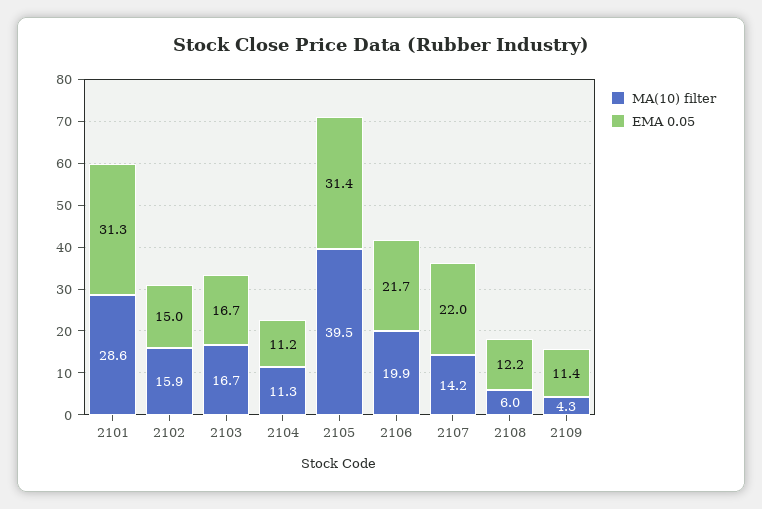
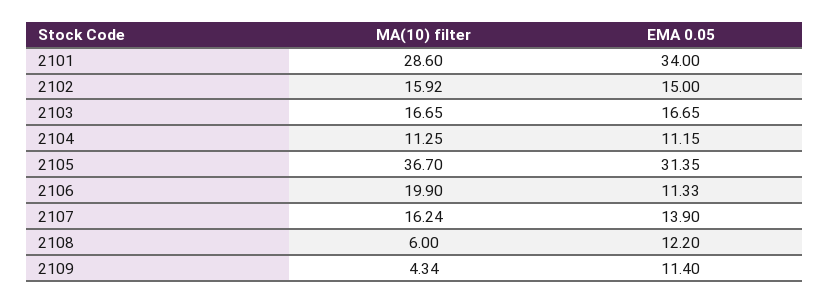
  {
    "MA(10) filter": {
      "2101": 28.6,
      "2102": 15.92,
      "2103": 16.65,
      "2104": 11.25,
-     "2105": 39.5,
+     "2105": 36.7,
      "2106": 19.9,
-     "2107": 14.2,
+     "2107": 16.24,
      "2108": 6,
      "2109": 4.34
    },
    "EMA 0.05": {
-     "2101": 31.3,
+     "2101": 34,
      "2102": 15,
      "2103": 16.65,
      "2104": 11.15,
      "2105": 31.35,
-     "2106": 21.7,
+     "2106": 11.33,
-     "2107": 22,
+     "2107": 13.9,
      "2108": 12.2,
      "2109": 11.4
    }
  }

